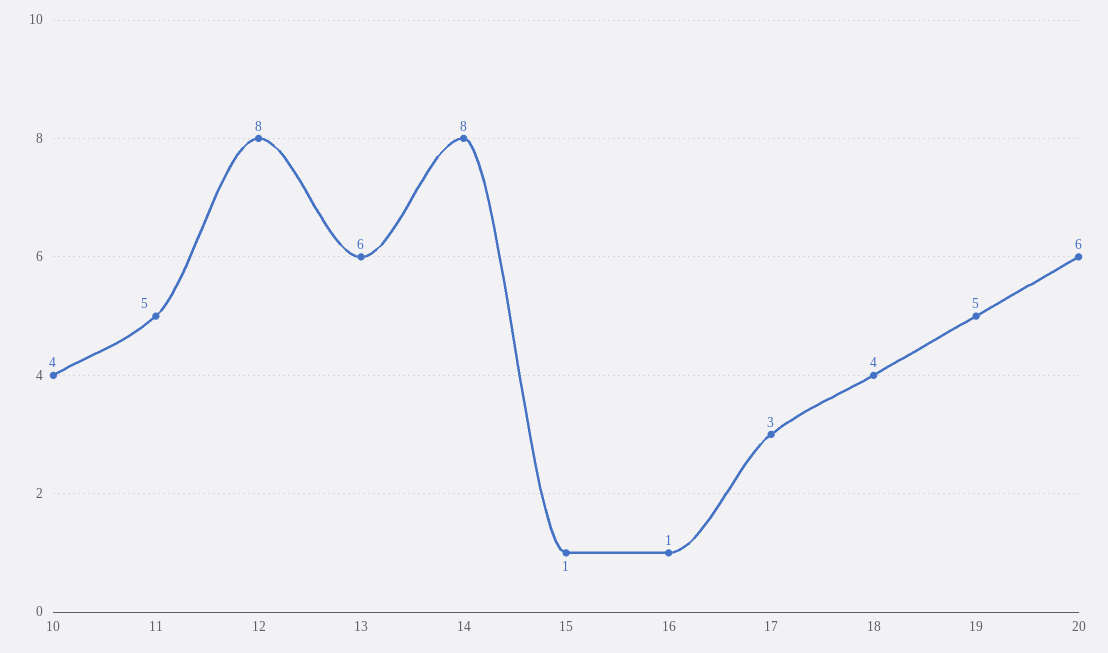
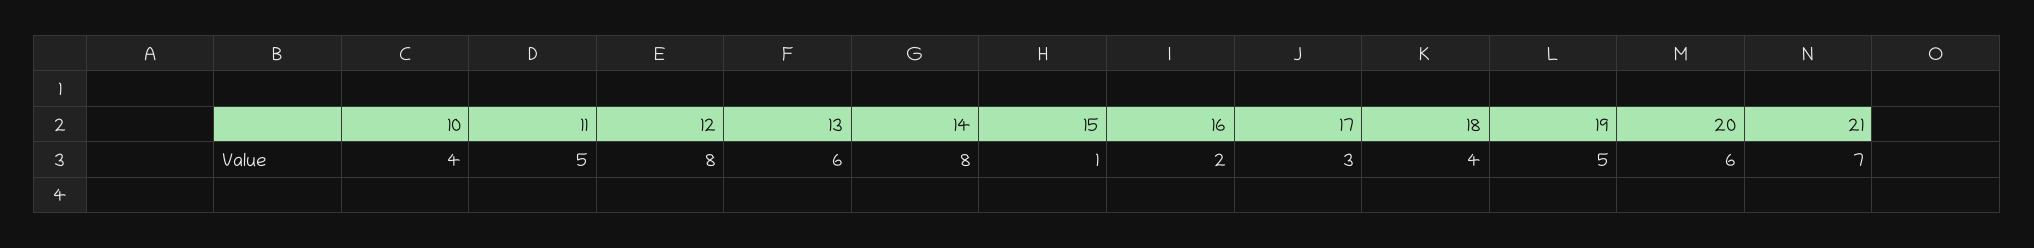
  {
    "10": 4,
    "11": 5,
    "12": 8,
    "13": 6,
    "14": 8,
    "15": 1,
-   "16": 1,
+   "16": 2,
    "17": 3,
    "18": 4,
    "19": 5,
-   "20": 6
+   "20": 6,
+   "21": 7
  }

